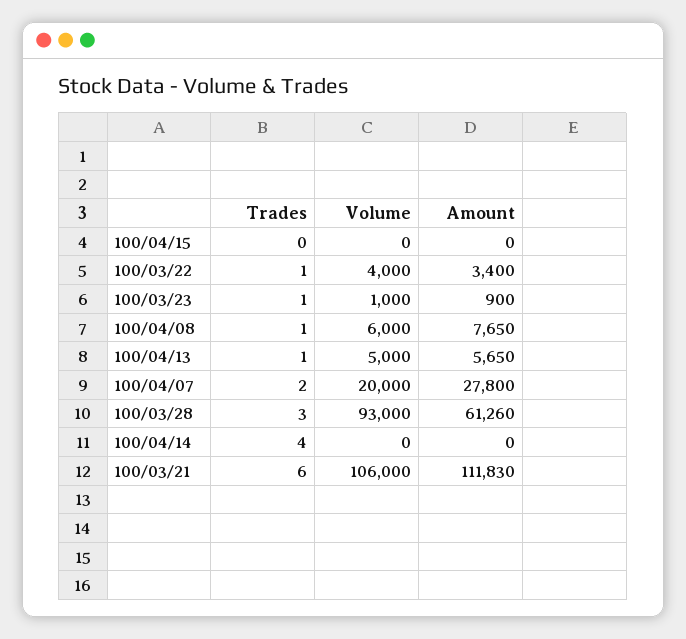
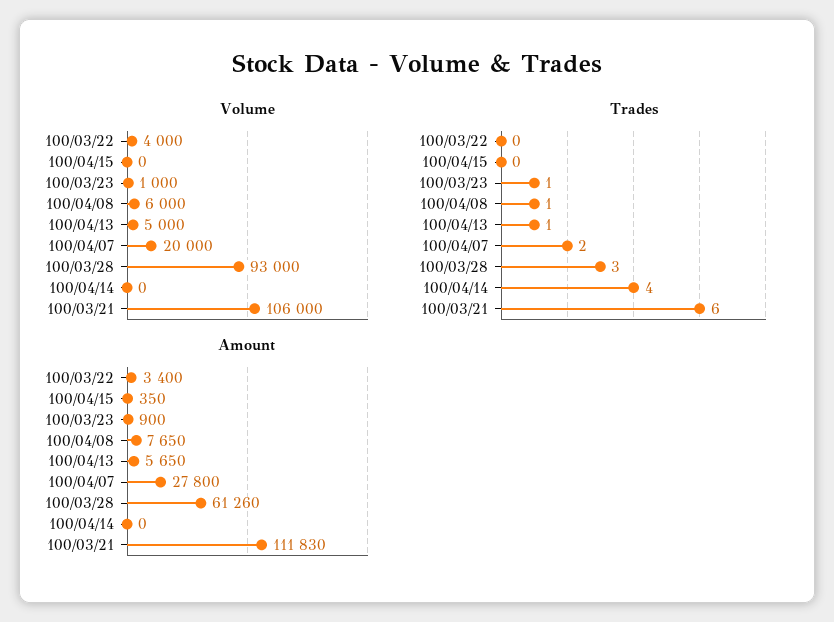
  {
    "Trades": {
      "100/04/15": 0,
-     "100/03/22": 1,
+     "100/03/22": 0,
      "100/03/23": 1,
      "100/04/08": 1,
      "100/04/13": 1,
      "100/04/07": 2,
      "100/03/28": 3,
      "100/04/14": 4,
      "100/03/21": 6
    },
    "Volume": {
      "100/04/15": 0,
      "100/03/22": 4000,
      "100/03/23": 1000,
      "100/04/08": 6000,
      "100/04/13": 5000,
      "100/04/07": 20000,
      "100/03/28": 93000,
      "100/04/14": 0,
      "100/03/21": 106000
    },
    "Amount": {
-     "100/04/15": 0,
+     "100/04/15": 350,
      "100/03/22": 3400,
      "100/03/23": 900,
      "100/04/08": 7650,
      "100/04/13": 5650,
      "100/04/07": 27800,
      "100/03/28": 61260,
      "100/04/14": 0,
      "100/03/21": 111830
    }
  }

